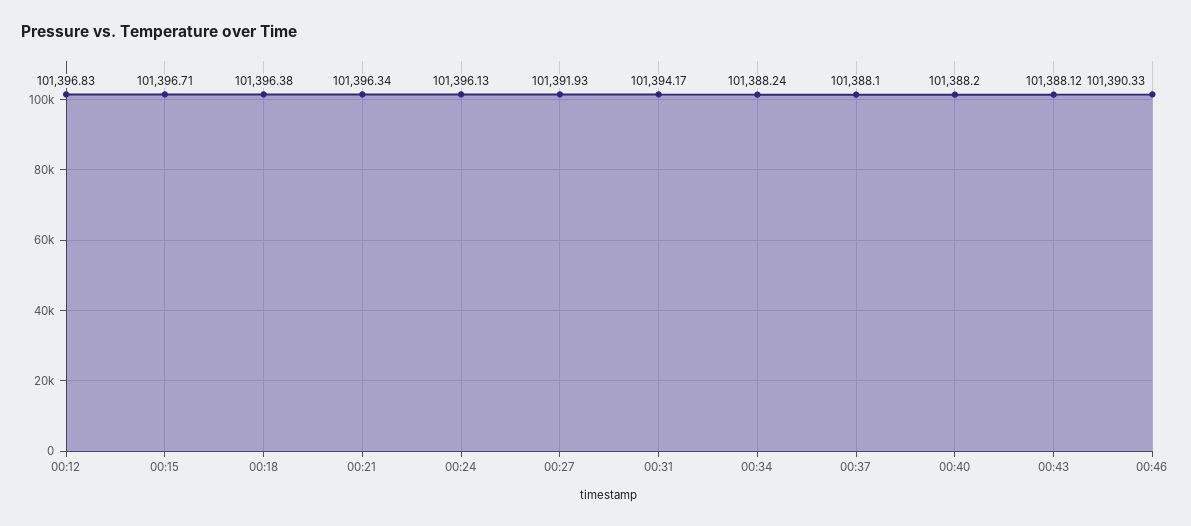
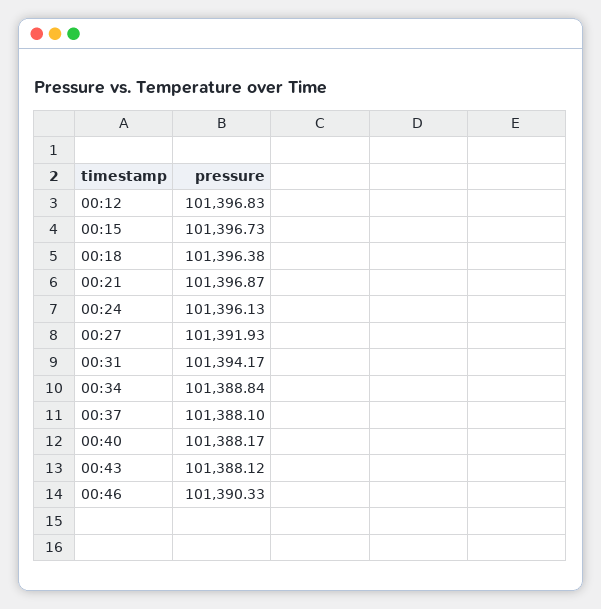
  {
    "00:12": 101396.83,
-   "00:15": 101396.71,
+   "00:15": 101396.73,
    "00:18": 101396.38,
-   "00:21": 101396.34,
+   "00:21": 101396.87,
    "00:24": 101396.13,
    "00:27": 101391.93,
    "00:31": 101394.17,
-   "00:34": 101388.24,
+   "00:34": 101388.84,
    "00:37": 101388.1,
-   "00:40": 101388.2,
+   "00:40": 101388.17,
    "00:43": 101388.12,
    "00:46": 101390.33
  }

